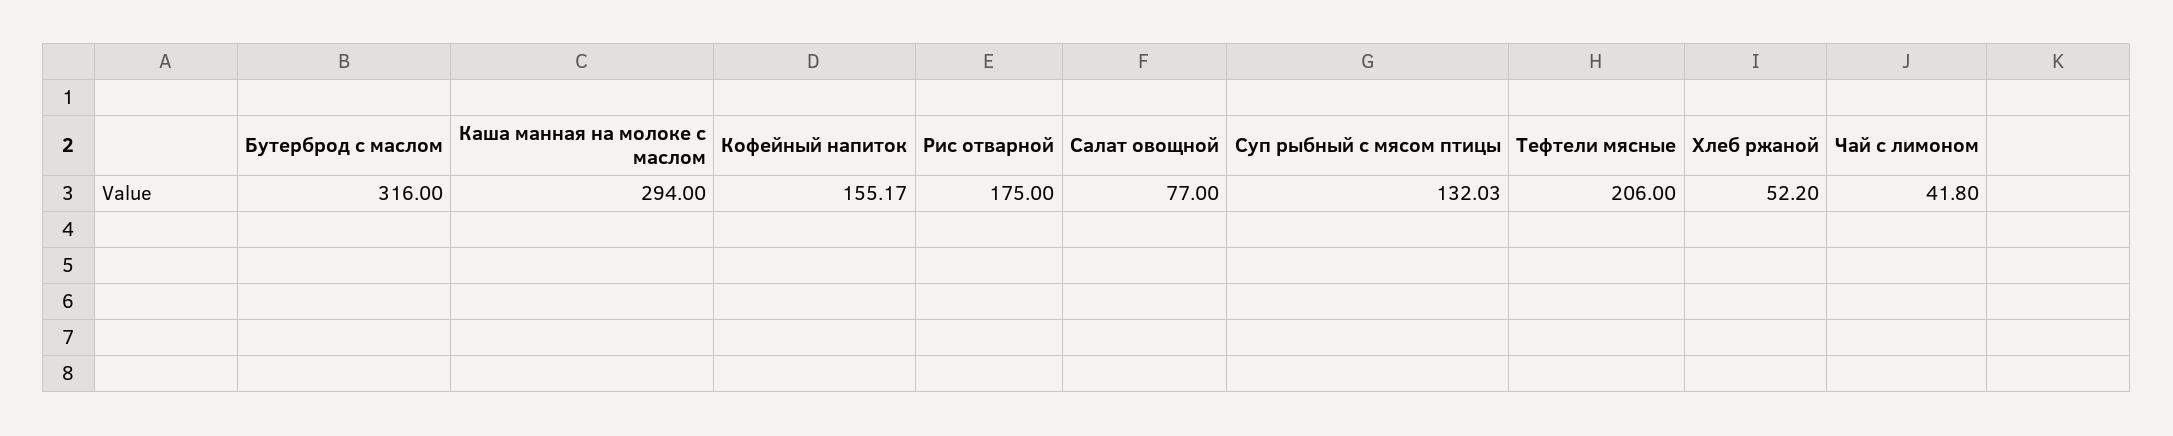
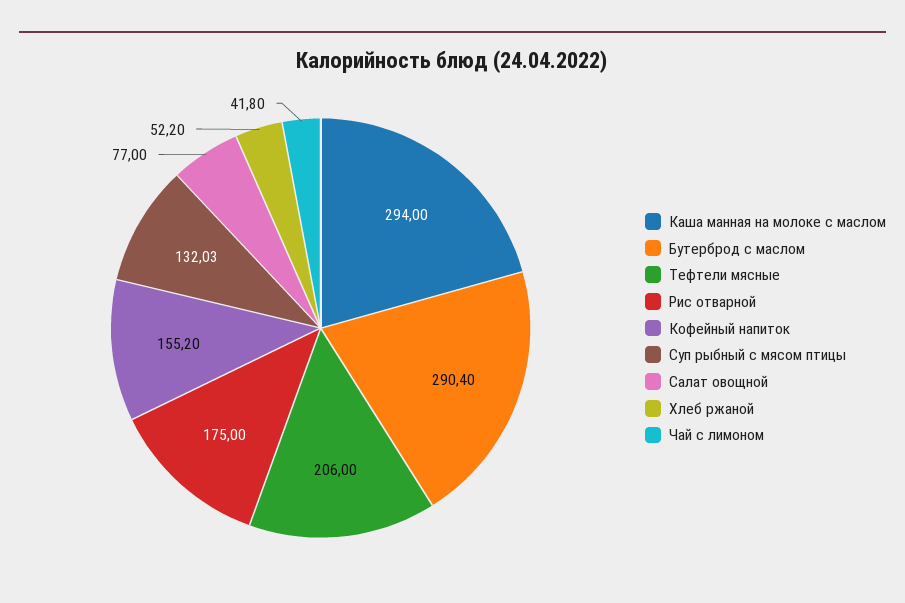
  {
-   "Бутерброд с маслом": 316,
+   "Бутерброд с маслом": 290.4,
    "Каша манная на молоке с маслом": 294,
-   "Кофейный напиток": 155.17,
+   "Кофейный напиток": 155.2,
    "Рис отварной": 175,
    "Салат овощной": 77,
    "Суп рыбный с мясом птицы": 132.03,
    "Тефтели мясные": 206,
    "Хлеб ржаной": 52.2,
    "Чай с лимоном": 41.8
  }

